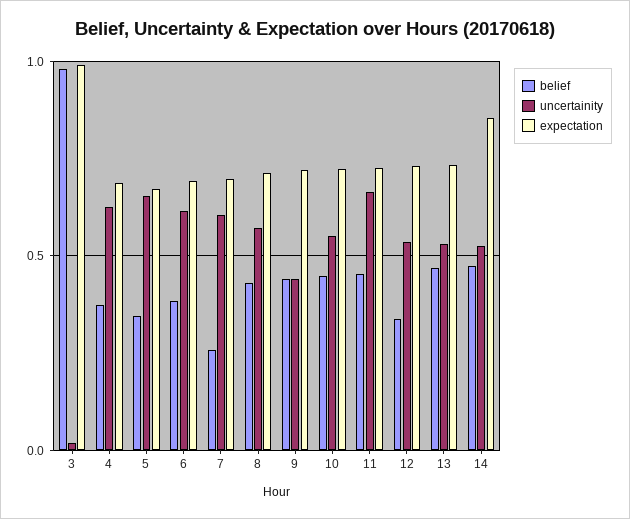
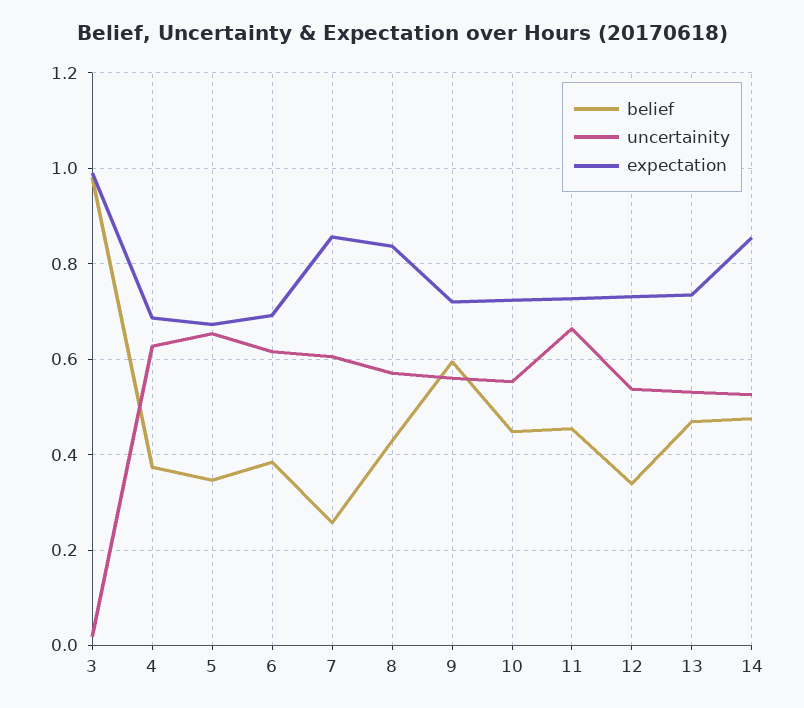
  {
    "belief": {
      "3": 0.98,
      "4": 0.38,
      "5": 0.34,
      "6": 0.38,
      "7": 0.26,
      "8": 0.42,
-     "9": 0.45,
+     "9": 0.6,
      "10": 0.44,
      "11": 0.46,
      "12": 0.34,
      "13": 0.46,
      "14": 0.48
    },
    "uncertainity": {
      "3": 0.02,
      "4": 0.62,
      "5": 0.66,
      "6": 0.62,
      "7": 0.6,
      "8": 0.58,
-     "9": 0.45,
+     "9": 0.56,
      "10": 0.56,
      "11": 0.66,
      "12": 0.54,
      "13": 0.54,
      "14": 0.52
    },
    "expectation": {
      "3": 1,
      "4": 0.68,
      "5": 0.68,
      "6": 0.7,
-     "7": 0.7,
+     "7": 0.86,
-     "8": 0.7,
+     "8": 0.84,
      "9": 0.72,
      "10": 0.72,
      "11": 0.72,
      "12": 0.74,
      "13": 0.74,
      "14": 0.86
    }
  }

